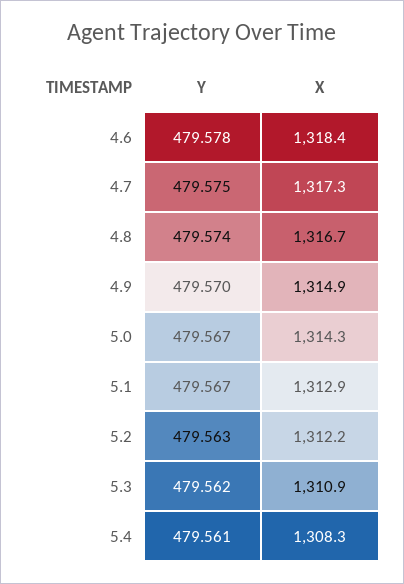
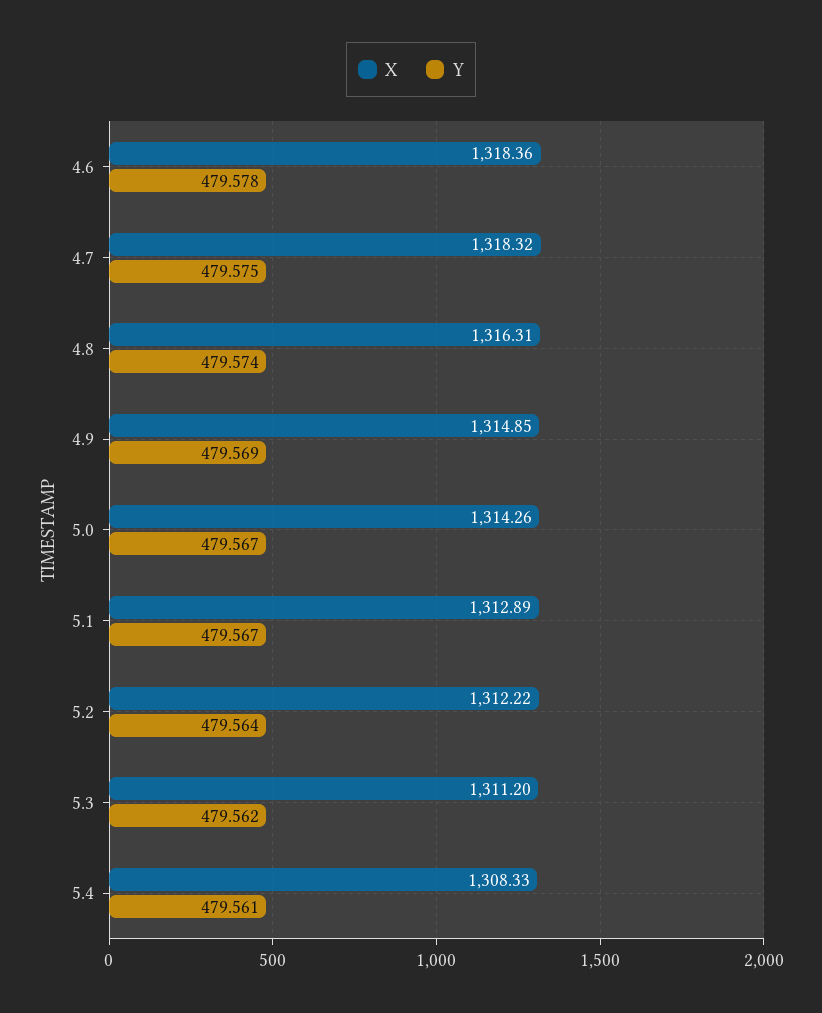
  {
    "Y": {
      "4.6": 479.578,
      "4.7": 479.575,
      "4.8": 479.574,
-     "4.9": 479.57,
+     "4.9": 479.569,
      "5.0": 479.567,
      "5.1": 479.567,
-     "5.2": 479.563,
+     "5.2": 479.564,
      "5.3": 479.562,
      "5.4": 479.561
    },
    "X": {
      "4.6": 1318.36,
-     "4.7": 1317.3,
+     "4.7": 1318.32,
-     "4.8": 1316.7,
+     "4.8": 1316.31,
      "4.9": 1314.85,
      "5.0": 1314.26,
      "5.1": 1312.89,
      "5.2": 1312.22,
-     "5.3": 1310.9,
+     "5.3": 1311.2,
      "5.4": 1308.33
    }
  }

